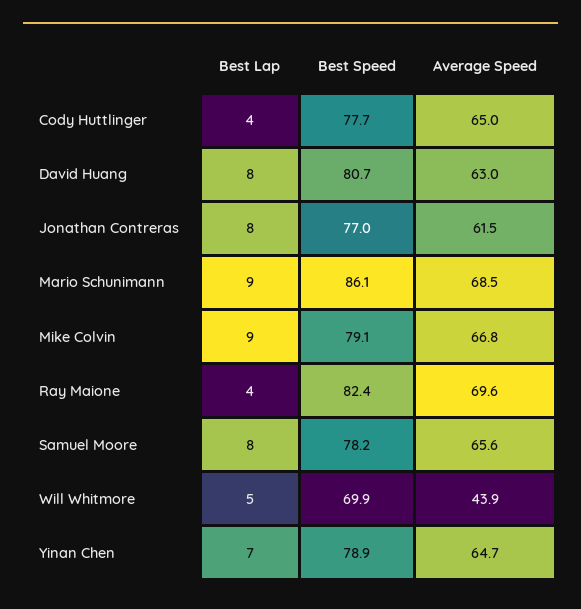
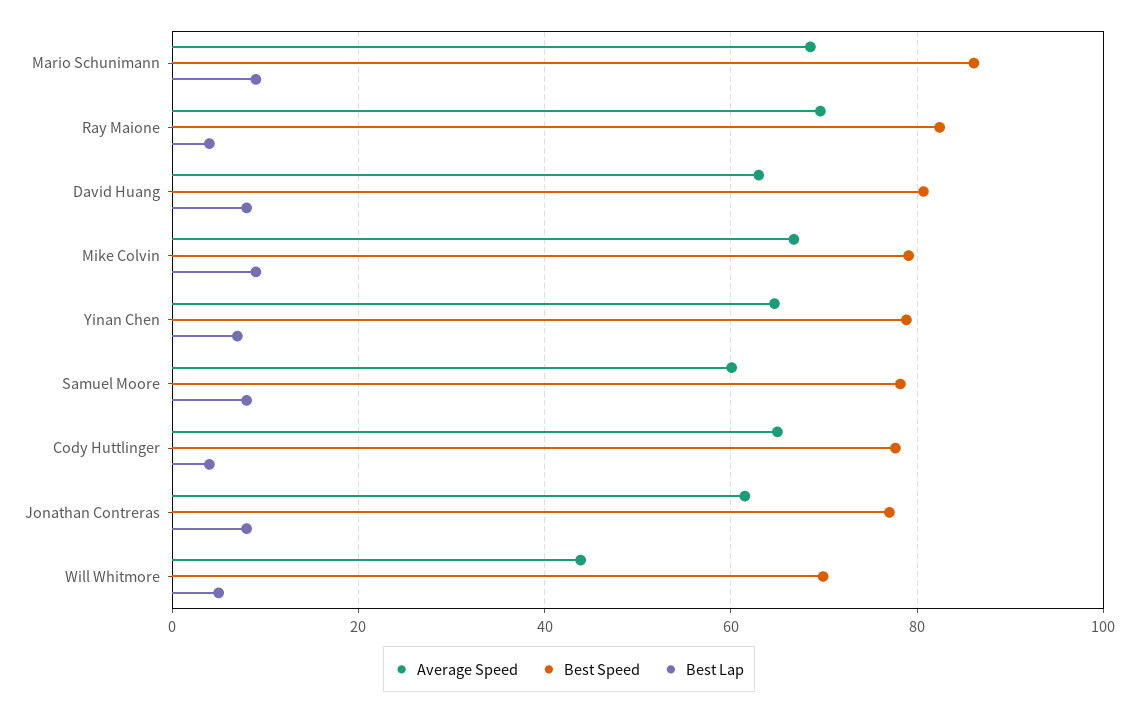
  {
    "Best Lap": {
      "Cody Huttlinger": 4,
      "David Huang": 8,
      "Jonathan Contreras": 8,
      "Mario Schunimann": 9,
      "Mike Colvin": 9,
      "Ray Maione": 4,
      "Samuel Moore": 8,
      "Will Whitmore": 5,
      "Yinan Chen": 7
    },
    "Best Speed": {
      "Cody Huttlinger": 77.7,
      "David Huang": 80.7,
      "Jonathan Contreras": 77,
      "Mario Schunimann": 86.1,
      "Mike Colvin": 79.1,
      "Ray Maione": 82.4,
      "Samuel Moore": 78.2,
      "Will Whitmore": 69.9,
      "Yinan Chen": 78.9
    },
    "Average Speed": {
      "Cody Huttlinger": 65,
      "David Huang": 63,
      "Jonathan Contreras": 61.5,
      "Mario Schunimann": 68.5,
      "Mike Colvin": 66.8,
      "Ray Maione": 69.6,
-     "Samuel Moore": 65.6,
+     "Samuel Moore": 60,
      "Will Whitmore": 43.9,
      "Yinan Chen": 64.7
    }
  }

